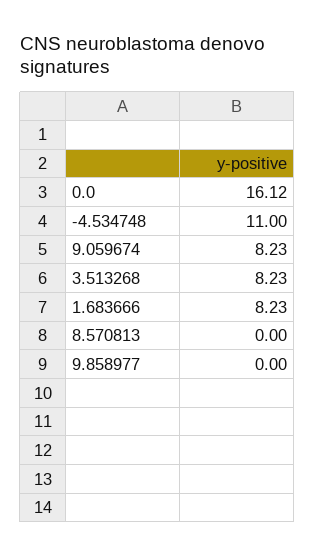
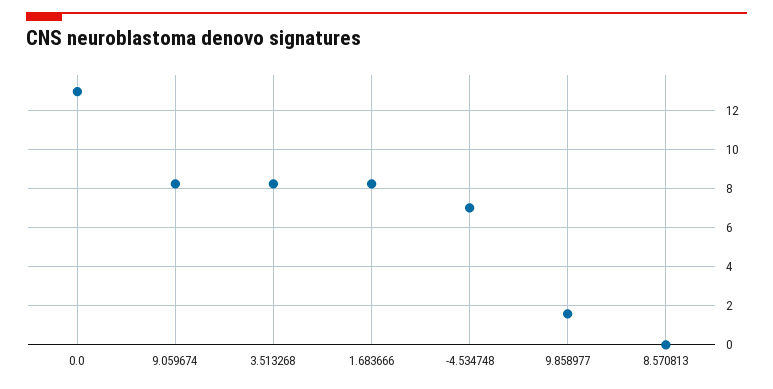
  {
-   "0.0": 16.12,
+   "0.0": 13,
-   "-4.534748": 11,
+   "-4.534748": 7,
    "9.059674": 8.23,
    "3.513268": 8.23,
    "1.683666": 8.23,
    "8.570813": 0,
-   "9.858977": 0
+   "9.858977": 1.5
  }

